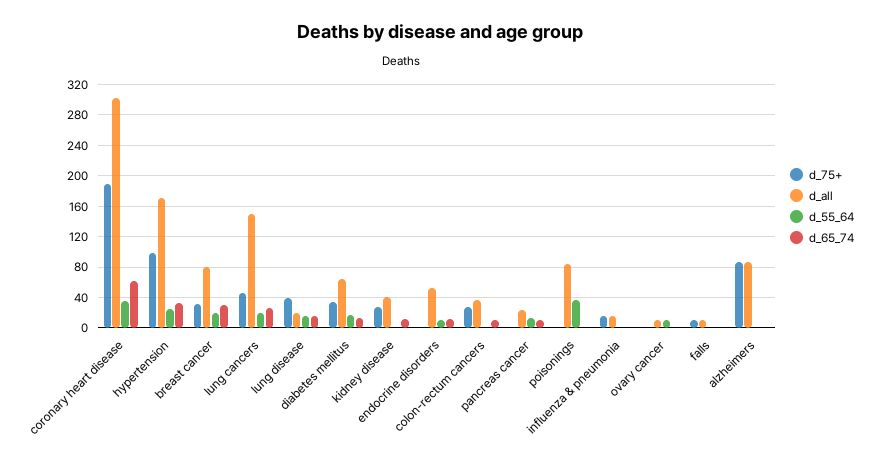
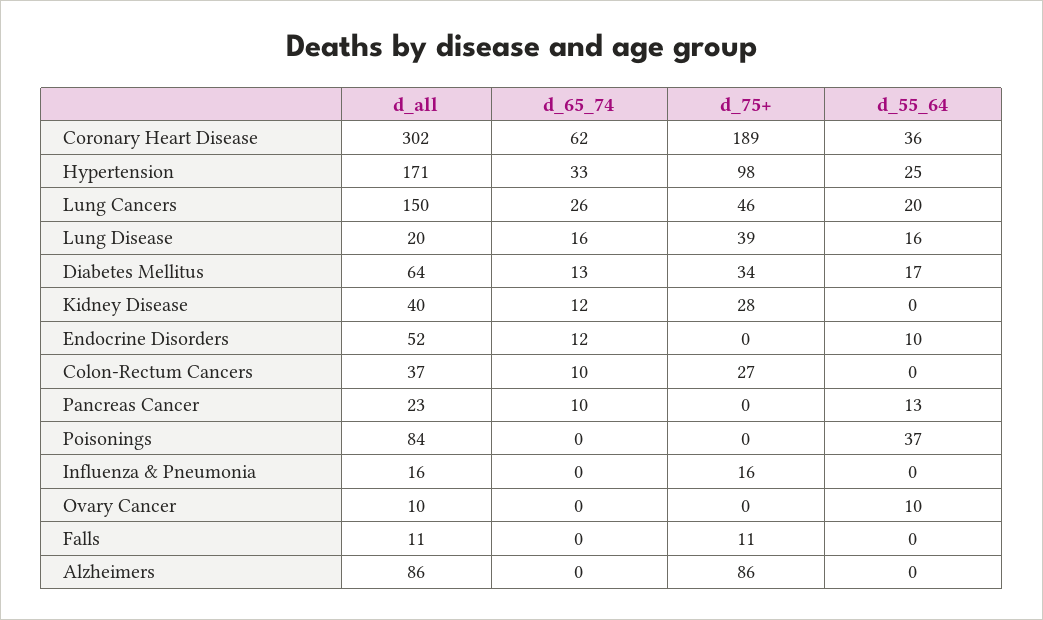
  {
    "d_75+": {
      "coronary heart disease": 189,
      "hypertension": 98,
-     "breast cancer": 30,
      "lung cancers": 46,
      "lung disease": 39,
      "diabetes mellitus": 34,
      "kidney disease": 28,
      "endocrine disorders": 0,
      "colon-rectum cancers": 27,
      "pancreas cancer": 0,
      "poisonings": 0,
      "influenza & pneumonia": 16,
      "ovary cancer": 0,
      "falls": 11,
      "alzheimers": 86
    },
    "d_all": {
      "coronary heart disease": 302,
      "hypertension": 171,
-     "breast cancer": 80,
      "lung cancers": 150,
      "lung disease": 20,
      "diabetes mellitus": 64,
      "kidney disease": 40,
      "endocrine disorders": 52,
      "colon-rectum cancers": 37,
      "pancreas cancer": 23,
      "poisonings": 84,
      "influenza & pneumonia": 16,
      "ovary cancer": 10,
      "falls": 11,
      "alzheimers": 86
    },
    "d_55_64": {
      "coronary heart disease": 36,
      "hypertension": 25,
-     "breast cancer": 20,
      "lung cancers": 20,
      "lung disease": 16,
      "diabetes mellitus": 17,
      "kidney disease": 0,
      "endocrine disorders": 10,
      "colon-rectum cancers": 0,
      "pancreas cancer": 13,
      "poisonings": 37,
      "influenza & pneumonia": 0,
      "ovary cancer": 10,
      "falls": 0,
      "alzheimers": 0
    },
    "d_65_74": {
      "coronary heart disease": 62,
      "hypertension": 33,
-     "breast cancer": 30,
      "lung cancers": 26,
      "lung disease": 16,
      "diabetes mellitus": 13,
      "kidney disease": 12,
      "endocrine disorders": 12,
      "colon-rectum cancers": 10,
      "pancreas cancer": 10,
      "poisonings": 0,
      "influenza & pneumonia": 0,
      "ovary cancer": 0,
      "falls": 0,
      "alzheimers": 0
    }
  }

